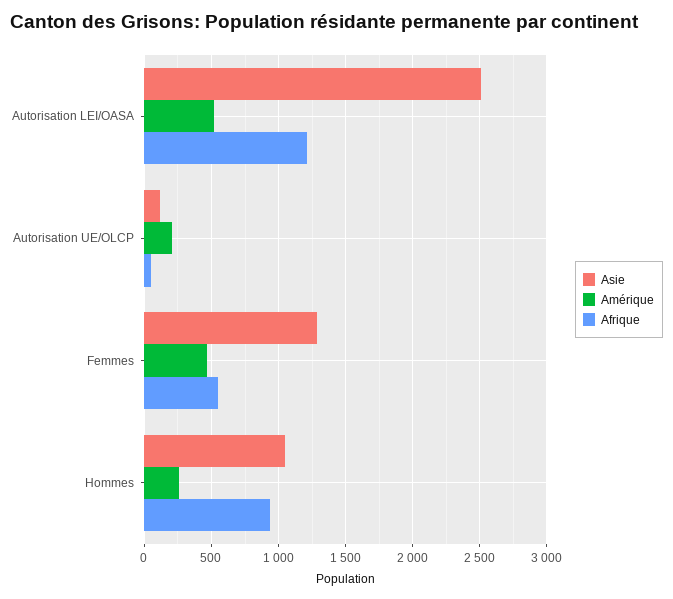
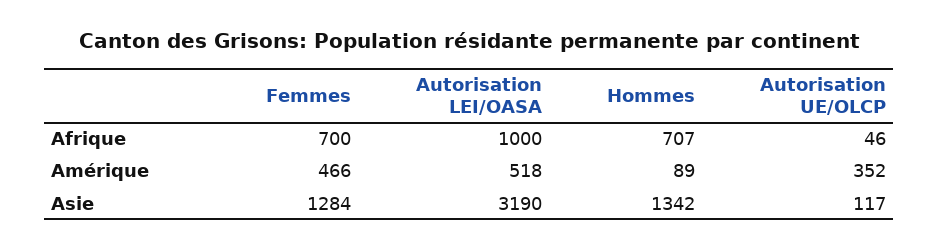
  {
    "Asie": {
-     "Autorisation LEI/OASA": 2500,
+     "Autorisation LEI/OASA": 3190,
      "Autorisation UE/OLCP": 117,
      "Femmes": 1284,
-     "Hommes": 1050
+     "Hommes": 1342
    },
    "Amérique": {
      "Autorisation LEI/OASA": 518,
-     "Autorisation UE/OLCP": 200,
+     "Autorisation UE/OLCP": 352,
      "Femmes": 466,
-     "Hommes": 250
+     "Hommes": 89
    },
    "Afrique": {
-     "Autorisation LEI/OASA": 1200,
+     "Autorisation LEI/OASA": 1000,
      "Autorisation UE/OLCP": 46,
-     "Femmes": 550,
+     "Femmes": 700,
-     "Hommes": 950
+     "Hommes": 707
    }
  }

